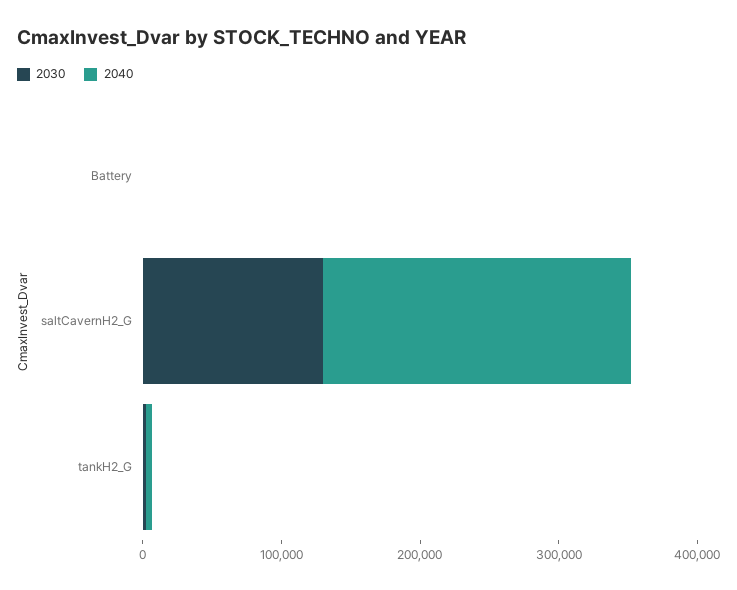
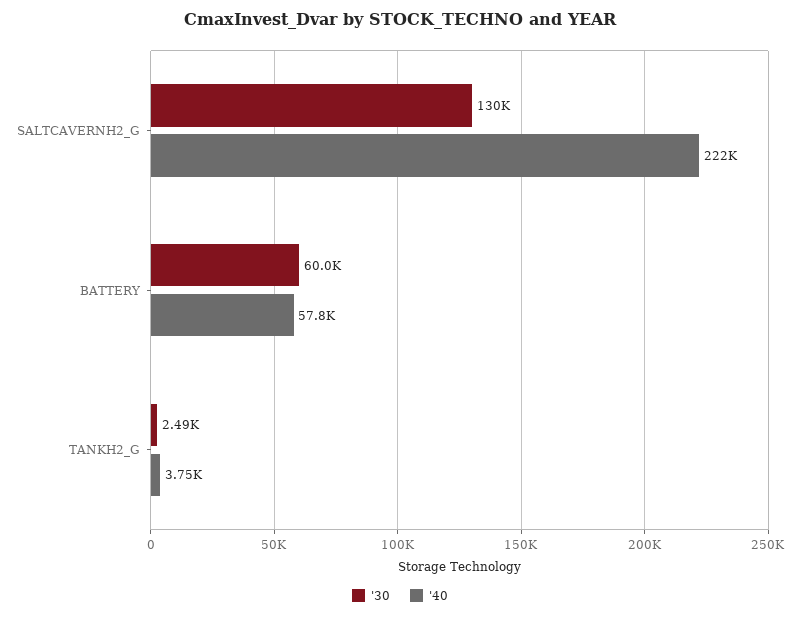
  {
    "2030": {
-     "Battery": 0,
+     "Battery": 60000,
      "saltCavernH2_G": 130000,
      "tankH2_G": 2490
    },
    "2040": {
-     "Battery": 0,
+     "Battery": 57800,
      "saltCavernH2_G": 222000,
      "tankH2_G": 3750
    }
  }

